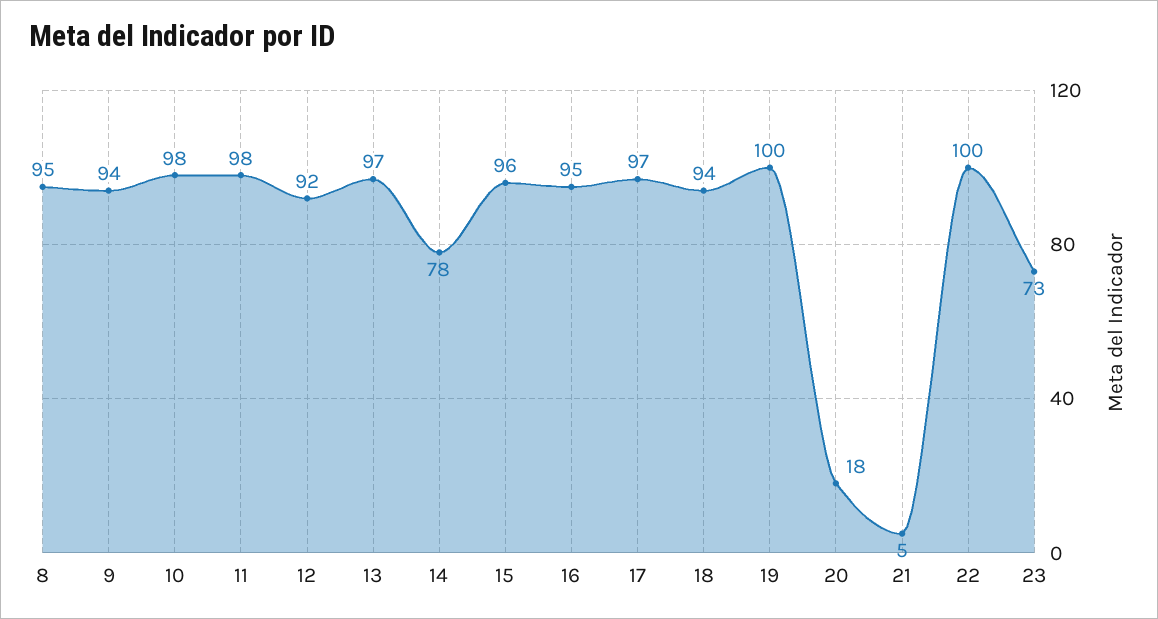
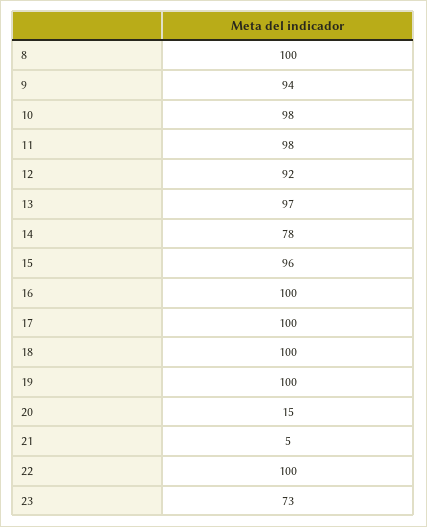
  {
-   "8": 95,
+   "8": 100,
    "9": 94,
    "10": 98,
    "11": 98,
    "12": 92,
    "13": 97,
    "14": 78,
    "15": 96,
-   "16": 95,
+   "16": 100,
-   "17": 97,
+   "17": 100,
-   "18": 94,
+   "18": 100,
    "19": 100,
-   "20": 18,
+   "20": 15,
    "21": 5,
    "22": 100,
    "23": 73
  }

